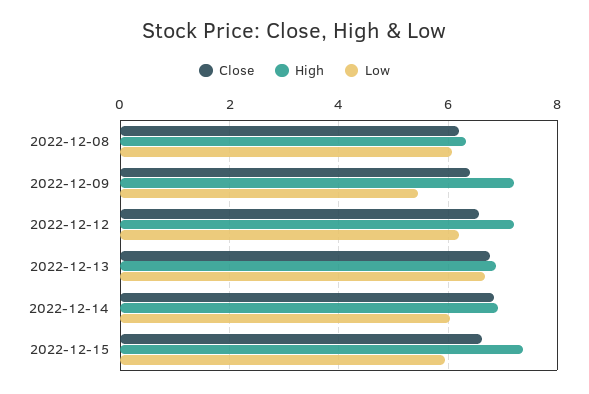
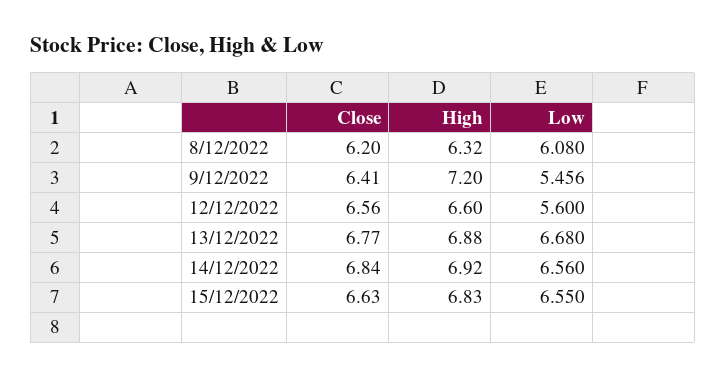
  {
    "Close": {
      "2022-12-08": 6.2,
      "2022-12-09": 6.41,
      "2022-12-12": 6.56,
      "2022-12-13": 6.77,
      "2022-12-14": 6.84,
      "2022-12-15": 6.63
    },
    "High": {
      "2022-12-08": 6.32,
      "2022-12-09": 7.2,
-     "2022-12-12": 7.2,
+     "2022-12-12": 6.6,
      "2022-12-13": 6.88,
      "2022-12-14": 6.92,
-     "2022-12-15": 7.4
+     "2022-12-15": 6.83
    },
    "Low": {
      "2022-12-08": 6.08,
      "2022-12-09": 5.456,
-     "2022-12-12": 6.2,
+     "2022-12-12": 5.6,
      "2022-12-13": 6.68,
-     "2022-12-14": 6,
+     "2022-12-14": 6.56,
-     "2022-12-15": 6
+     "2022-12-15": 6.55
    }
  }

